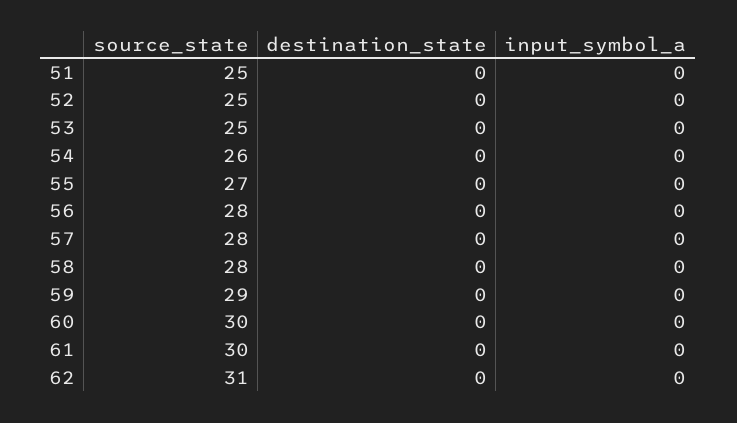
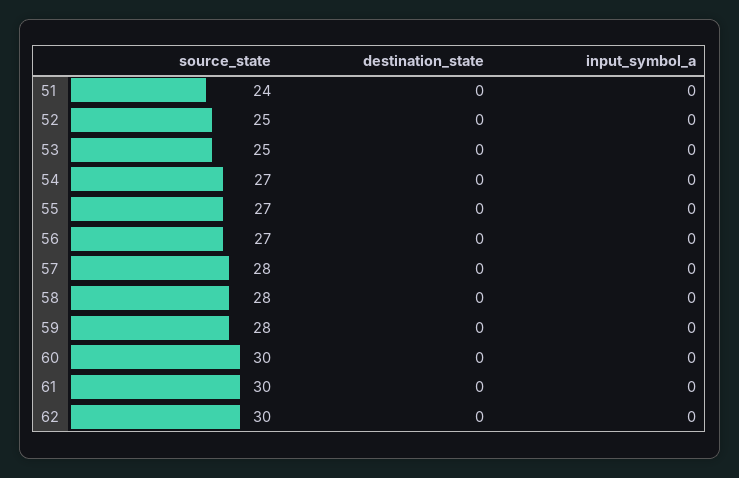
  {
    "source_state": {
-     "51": 25,
+     "51": 24,
      "52": 25,
      "53": 25,
-     "54": 26,
+     "54": 27,
      "55": 27,
-     "56": 28,
+     "56": 27,
      "57": 28,
      "58": 28,
-     "59": 29,
+     "59": 28,
      "60": 30,
      "61": 30,
-     "62": 31
+     "62": 30
    },
    "destination_state": {
      "51": 0,
      "52": 0,
      "53": 0,
      "54": 0,
      "55": 0,
      "56": 0,
      "57": 0,
      "58": 0,
      "59": 0,
      "60": 0,
      "61": 0,
      "62": 0
    },
    "input_symbol_a": {
      "51": 0,
      "52": 0,
      "53": 0,
      "54": 0,
      "55": 0,
      "56": 0,
      "57": 0,
      "58": 0,
      "59": 0,
      "60": 0,
      "61": 0,
      "62": 0
    }
  }

